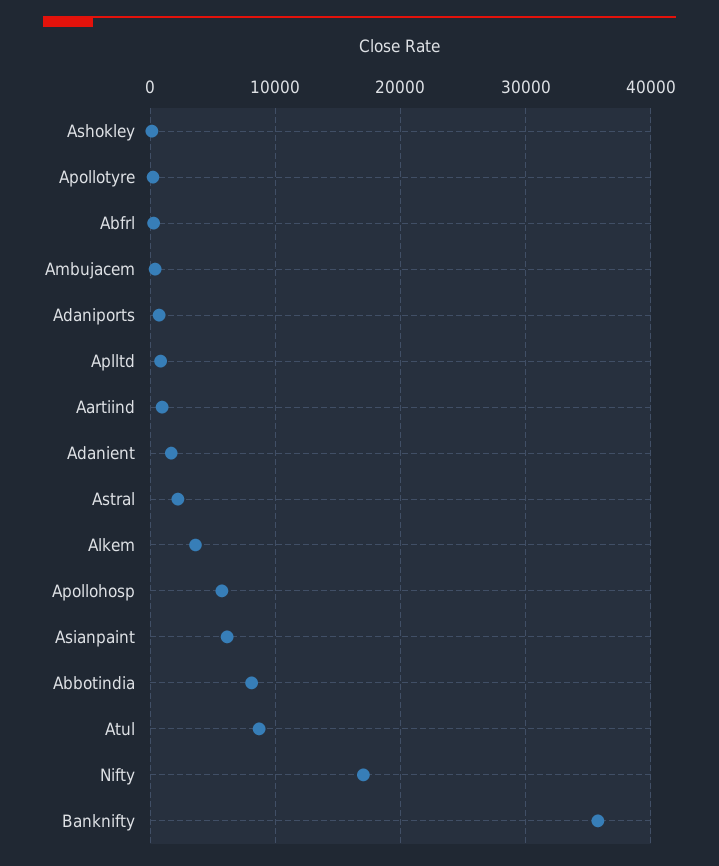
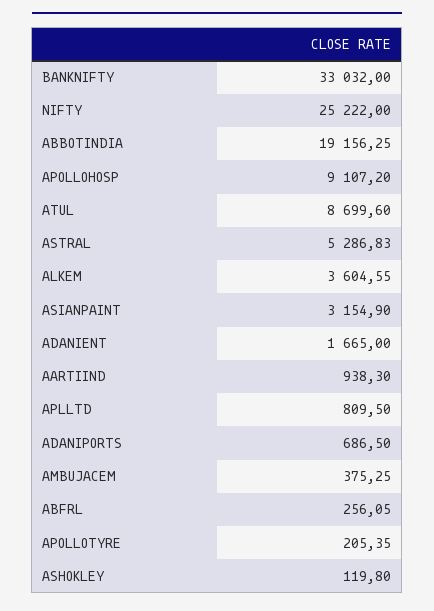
  {
    "Ashokley": 119.8,
    "Apollotyre": 205.35,
    "Abfrl": 256.05,
    "Ambujacem": 375.25,
    "Adaniports": 686.5,
    "Aplltd": 809.5,
    "Aartiind": 938.3,
    "Adanient": 1665,
-   "Astral": 2000,
+   "Astral": 5286.83,
    "Alkem": 3604.55,
-   "Apollohosp": 6000,
+   "Apollohosp": 9107.2,
-   "Asianpaint": 6000,
+   "Asianpaint": 3154.9,
-   "Abbotindia": 8000,
+   "Abbotindia": 19156.25,
    "Atul": 8699.6,
-   "Nifty": 17000,
+   "Nifty": 25222,
-   "Banknifty": 36000
+   "Banknifty": 33032
  }

